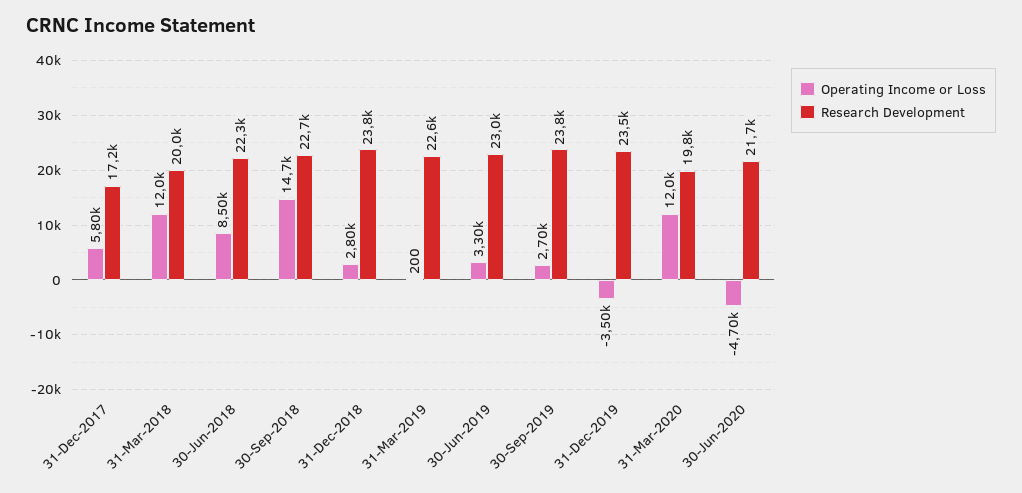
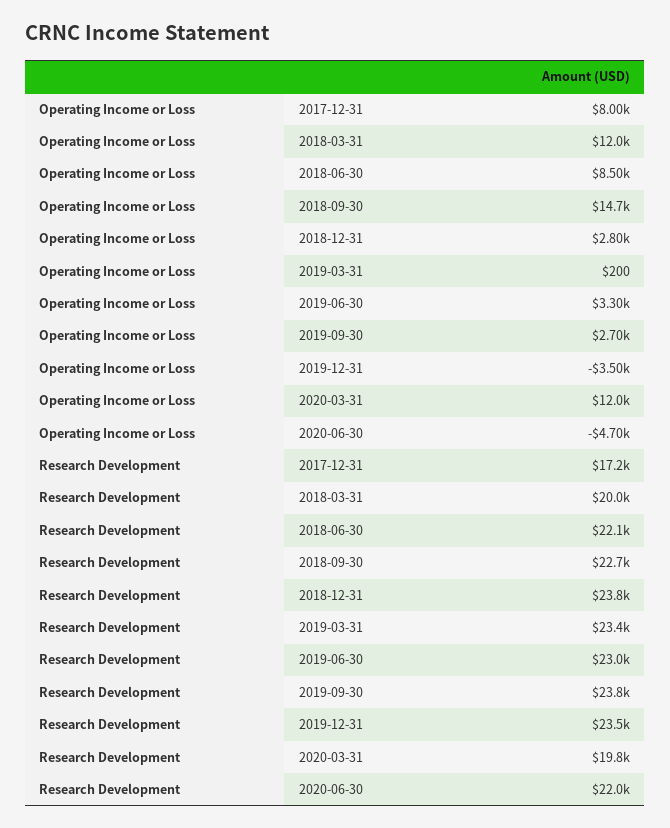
  {
    "Operating Income or Loss": {
-     "31-Dec-2017": 5800,
+     "31-Dec-2017": 8000,
      "31-Mar-2018": 12000,
      "30-Jun-2018": 8500,
      "30-Sep-2018": 14700,
      "31-Dec-2018": 2800,
      "31-Mar-2019": 200,
      "30-Jun-2019": 3300,
      "30-Sep-2019": 2700,
      "31-Dec-2019": -3500,
      "31-Mar-2020": 12000,
      "30-Jun-2020": -4700
    },
    "Research Development": {
      "31-Dec-2017": 17200,
      "31-Mar-2018": 20000,
-     "30-Jun-2018": 22300,
+     "30-Jun-2018": 22100,
      "30-Sep-2018": 22700,
      "31-Dec-2018": 23800,
-     "31-Mar-2019": 22600,
+     "31-Mar-2019": 23400,
      "30-Jun-2019": 23000,
      "30-Sep-2019": 23800,
      "31-Dec-2019": 23500,
      "31-Mar-2020": 19800,
-     "30-Jun-2020": 21700
+     "30-Jun-2020": 22000
    }
  }

